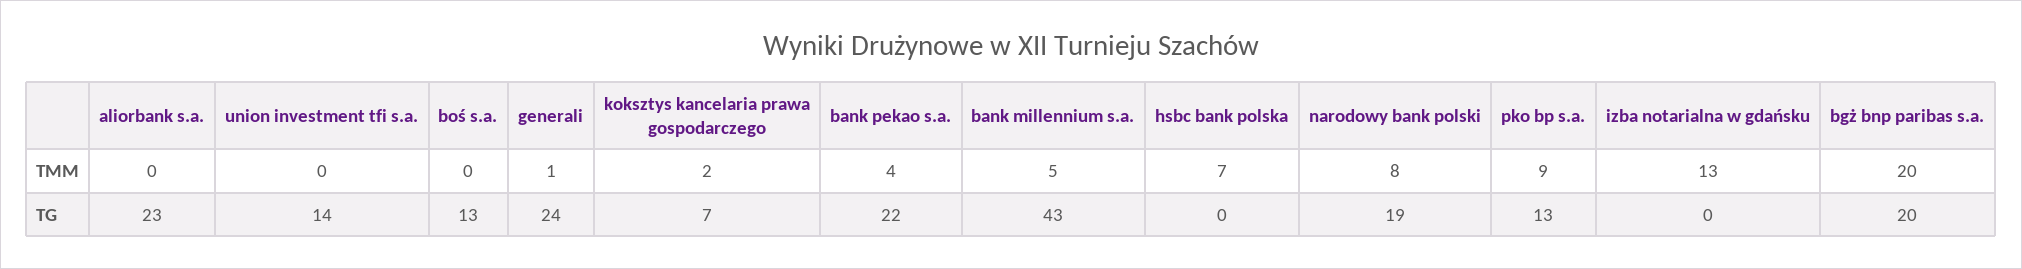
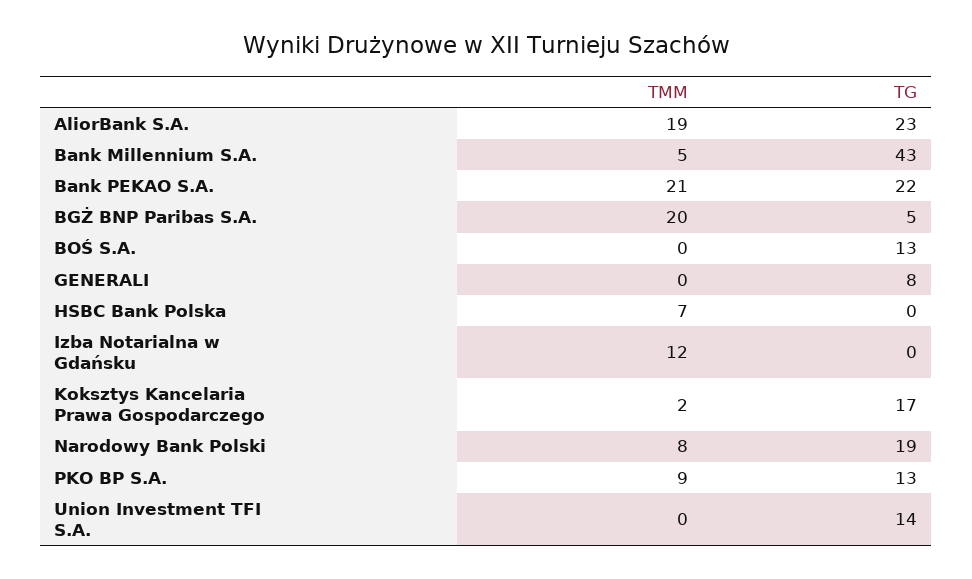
  {
    "aliorbank s.a.": {
-     "TMM": 0,
+     "TMM": 19,
      "TG": 23
    },
    "union investment tfi s.a.": {
      "TMM": 0,
      "TG": 14
    },
    "boś s.a.": {
      "TMM": 0,
      "TG": 13
    },
    "generali": {
-     "TMM": 1,
+     "TMM": 0,
-     "TG": 24
+     "TG": 8
    },
    "koksztys kancelaria prawa gospodarczego": {
      "TMM": 2,
-     "TG": 7
+     "TG": 17
    },
    "bank pekao s.a.": {
-     "TMM": 4,
+     "TMM": 21,
      "TG": 22
    },
    "bank millennium s.a.": {
      "TMM": 5,
      "TG": 43
    },
    "hsbc bank polska": {
      "TMM": 7,
      "TG": 0
    },
    "narodowy bank polski": {
      "TMM": 8,
      "TG": 19
    },
    "pko bp s.a.": {
      "TMM": 9,
      "TG": 13
    },
    "izba notarialna w gdańsku": {
-     "TMM": 13,
+     "TMM": 12,
      "TG": 0
    },
    "bgż bnp paribas s.a.": {
      "TMM": 20,
-     "TG": 20
+     "TG": 5
    }
  }

